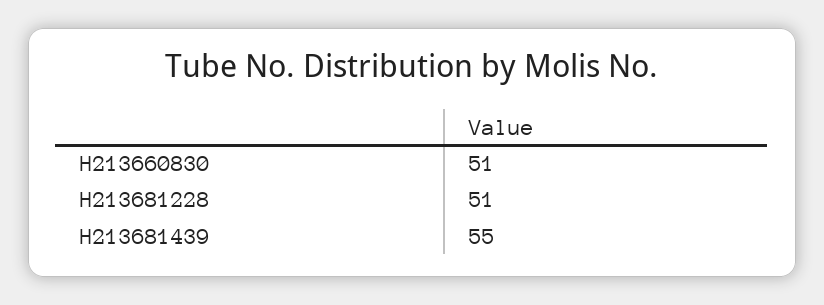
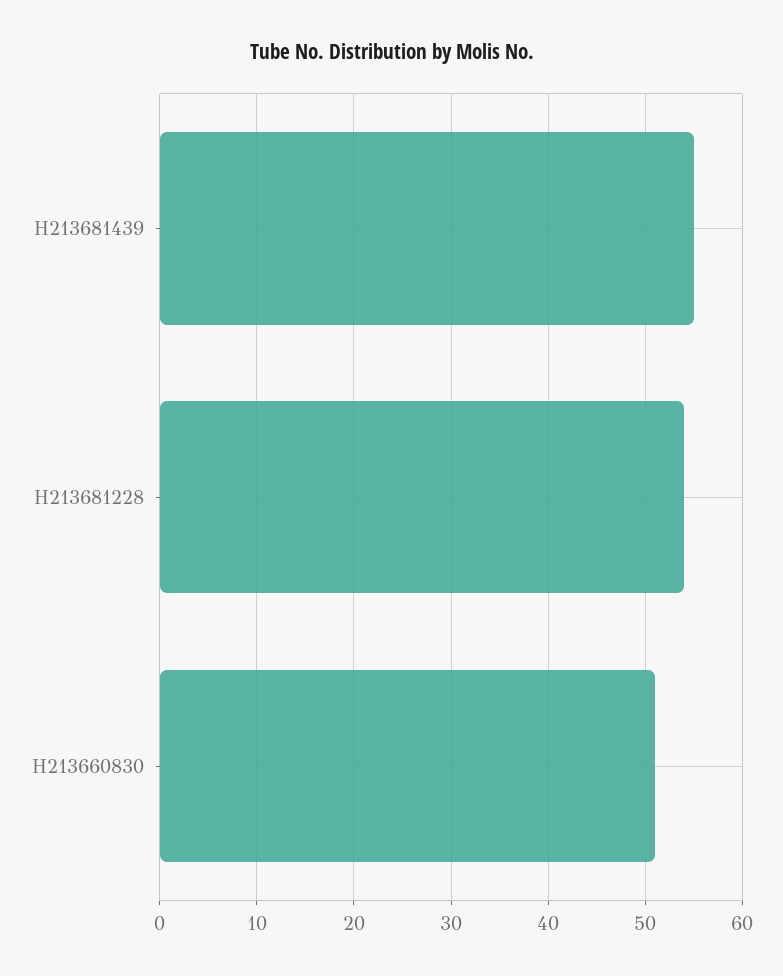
  {
    "H213660830": 51,
-   "H213681228": 51,
+   "H213681228": 54,
    "H213681439": 55
  }

